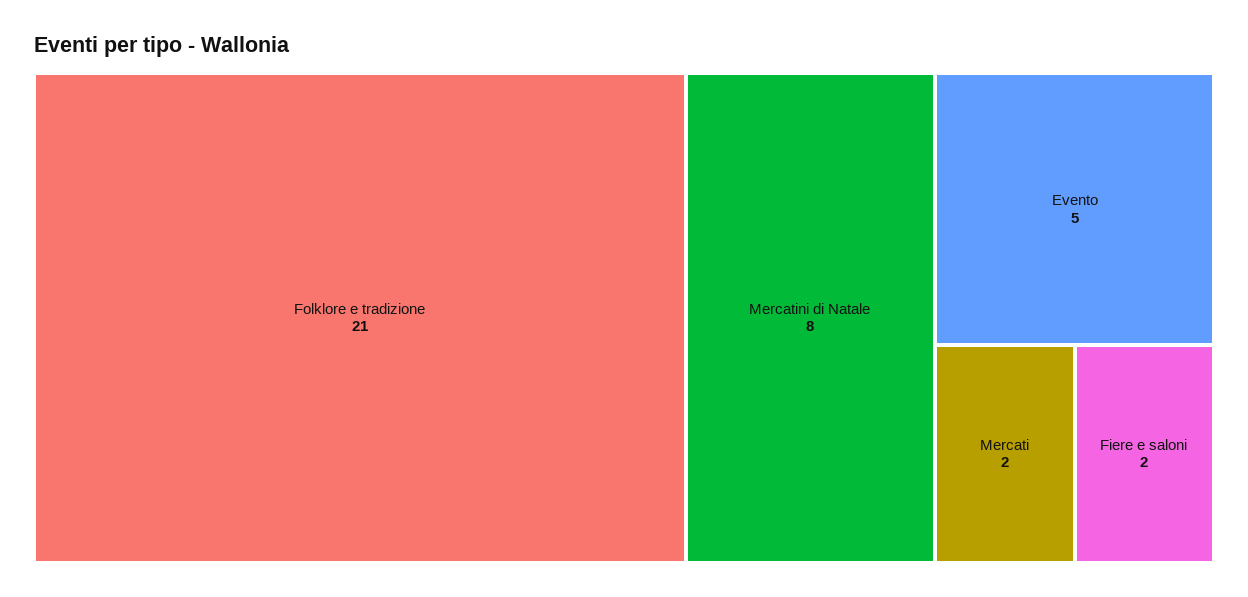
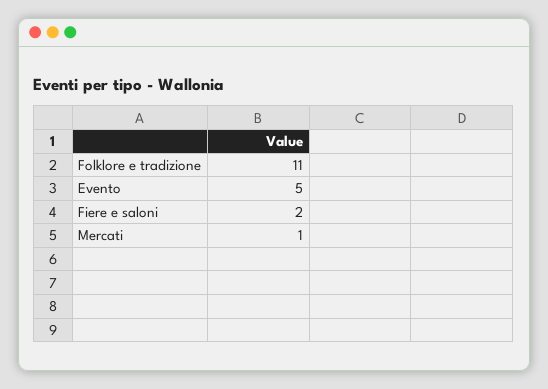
  {
-   "Folklore e tradizione": 21,
+   "Folklore e tradizione": 11,
-   "Mercatini di Natale": 8,
    "Evento": 5,
-   "Mercati": 2,
+   "Mercati": 1,
    "Fiere e saloni": 2
  }

